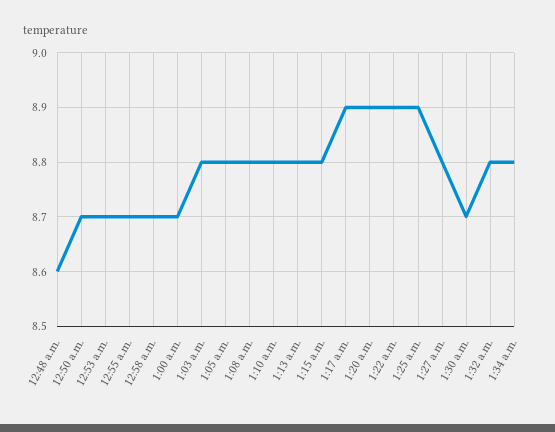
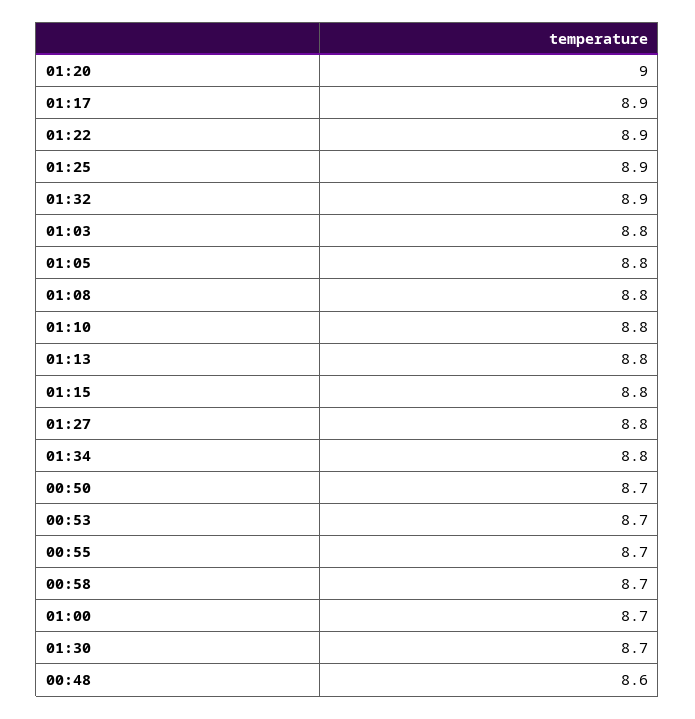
  {
    "12:48 a.m.": 8.6,
    "12:50 a.m.": 8.7,
    "12:53 a.m.": 8.7,
    "12:55 a.m.": 8.7,
    "12:58 a.m.": 8.7,
    "1:00 a.m.": 8.7,
    "1:03 a.m.": 8.8,
    "1:05 a.m.": 8.8,
    "1:08 a.m.": 8.8,
    "1:10 a.m.": 8.8,
    "1:13 a.m.": 8.8,
    "1:15 a.m.": 8.8,
    "1:17 a.m.": 8.9,
-   "1:20 a.m.": 8.9,
+   "1:20 a.m.": 9,
    "1:22 a.m.": 8.9,
    "1:25 a.m.": 8.9,
    "1:27 a.m.": 8.8,
    "1:30 a.m.": 8.7,
-   "1:32 a.m.": 8.8,
+   "1:32 a.m.": 8.9,
    "1:34 a.m.": 8.8
  }

